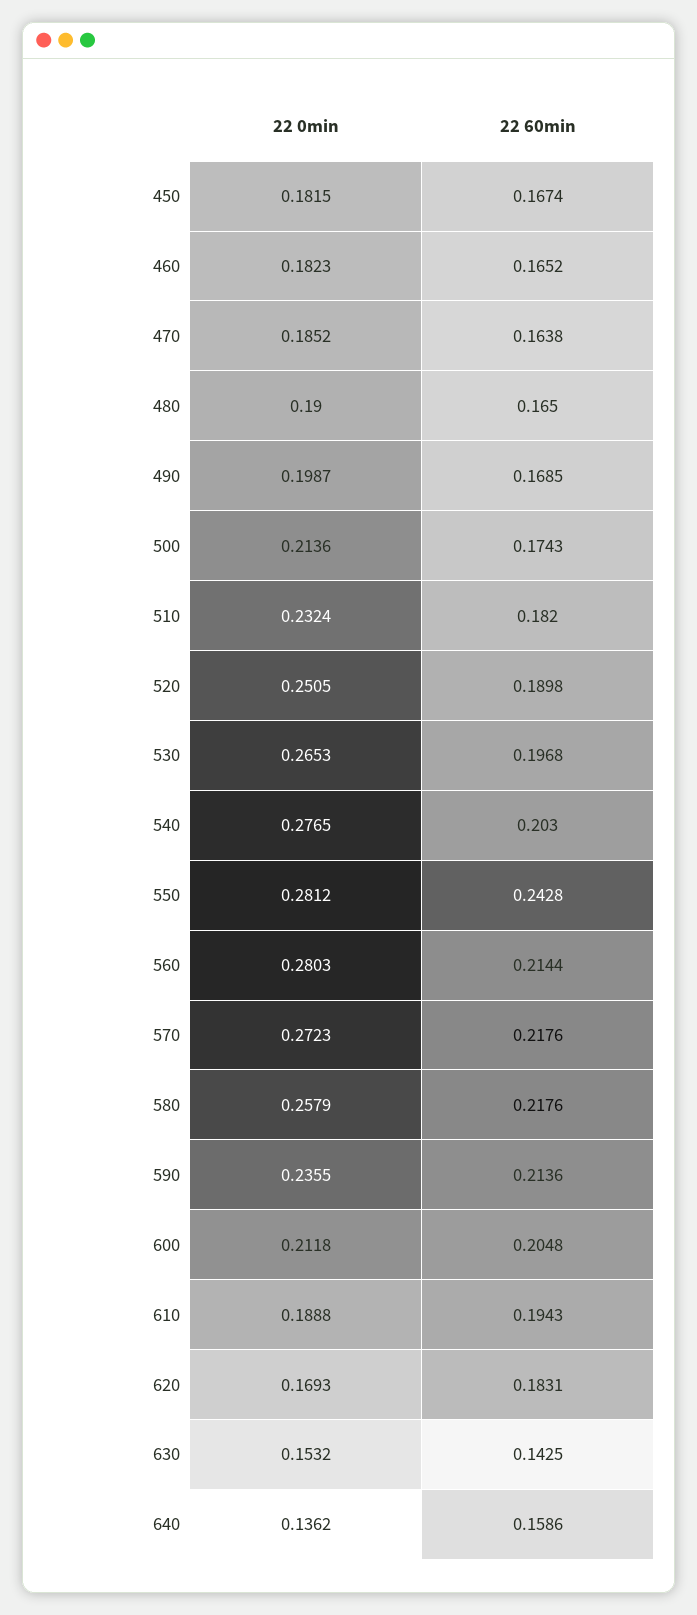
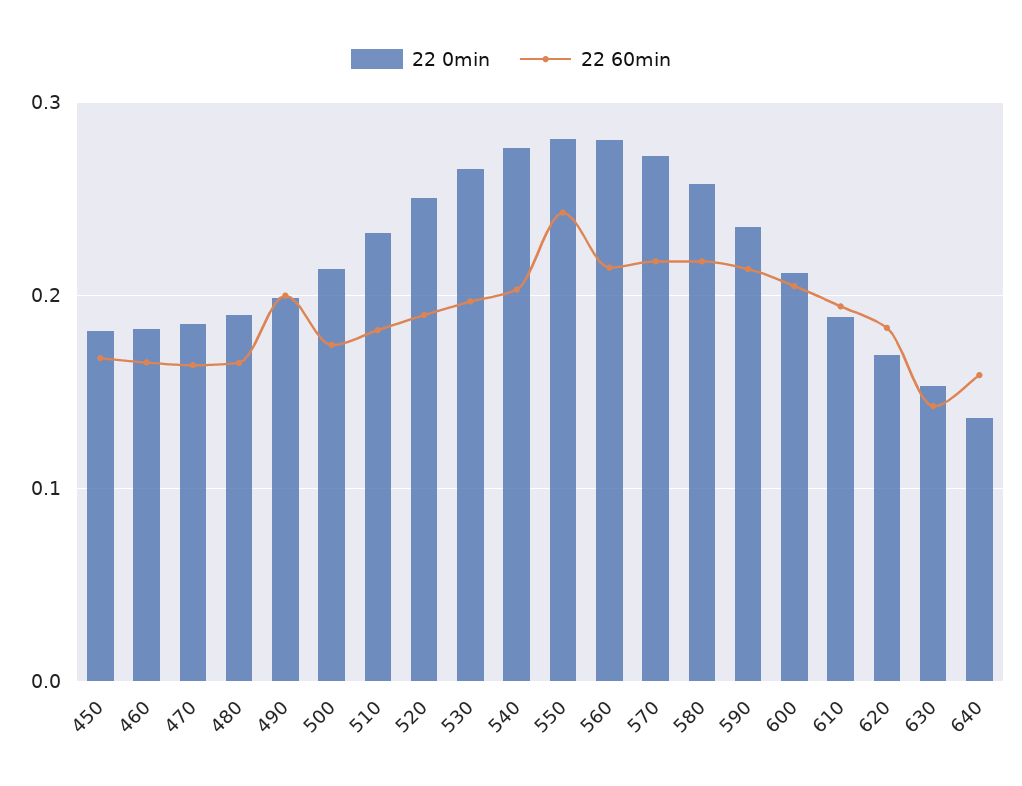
  {
    "22 0min": {
      "450": 0.1815,
      "460": 0.1823,
      "470": 0.1852,
      "480": 0.19,
      "490": 0.1987,
      "500": 0.2136,
      "510": 0.2324,
      "520": 0.2505,
      "530": 0.2653,
      "540": 0.2765,
      "550": 0.2812,
      "560": 0.2803,
      "570": 0.2723,
      "580": 0.2579,
      "590": 0.2355,
      "600": 0.2118,
      "610": 0.1888,
      "620": 0.1693,
      "630": 0.1532,
      "640": 0.1362
    },
    "22 60min": {
      "450": 0.1674,
      "460": 0.1652,
      "470": 0.1638,
      "480": 0.165,
-     "490": 0.1685,
+     "490": 0.2,
      "500": 0.1743,
      "510": 0.182,
      "520": 0.1898,
      "530": 0.1968,
      "540": 0.203,
      "550": 0.2428,
      "560": 0.2144,
      "570": 0.2176,
      "580": 0.2176,
      "590": 0.2136,
      "600": 0.2048,
      "610": 0.1943,
      "620": 0.1831,
      "630": 0.1425,
      "640": 0.1586
    }
  }

